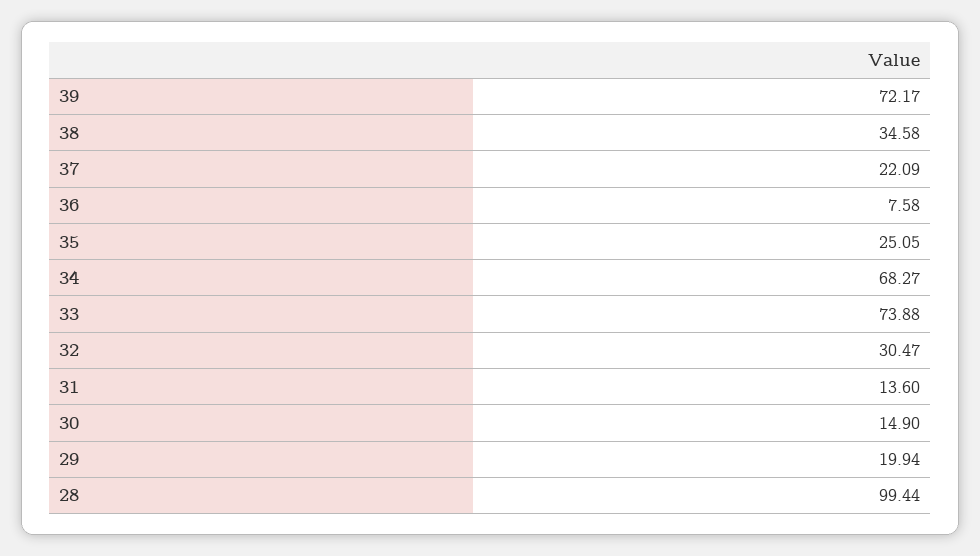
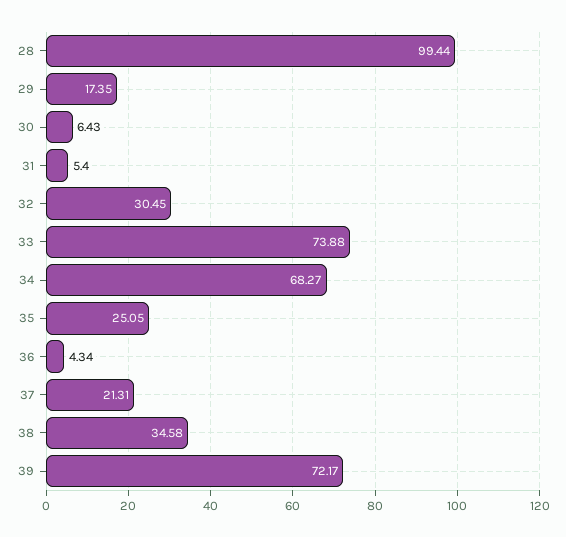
  {
    "39": 72.17,
    "38": 34.58,
-   "37": 22.09,
+   "37": 21.31,
-   "36": 7.58,
+   "36": 4.34,
    "35": 25.05,
    "34": 68.27,
    "33": 73.88,
-   "32": 30.47,
+   "32": 30.45,
-   "31": 13.6,
+   "31": 5.4,
-   "30": 14.9,
+   "30": 6.43,
-   "29": 19.94,
+   "29": 17.35,
    "28": 99.44
  }

